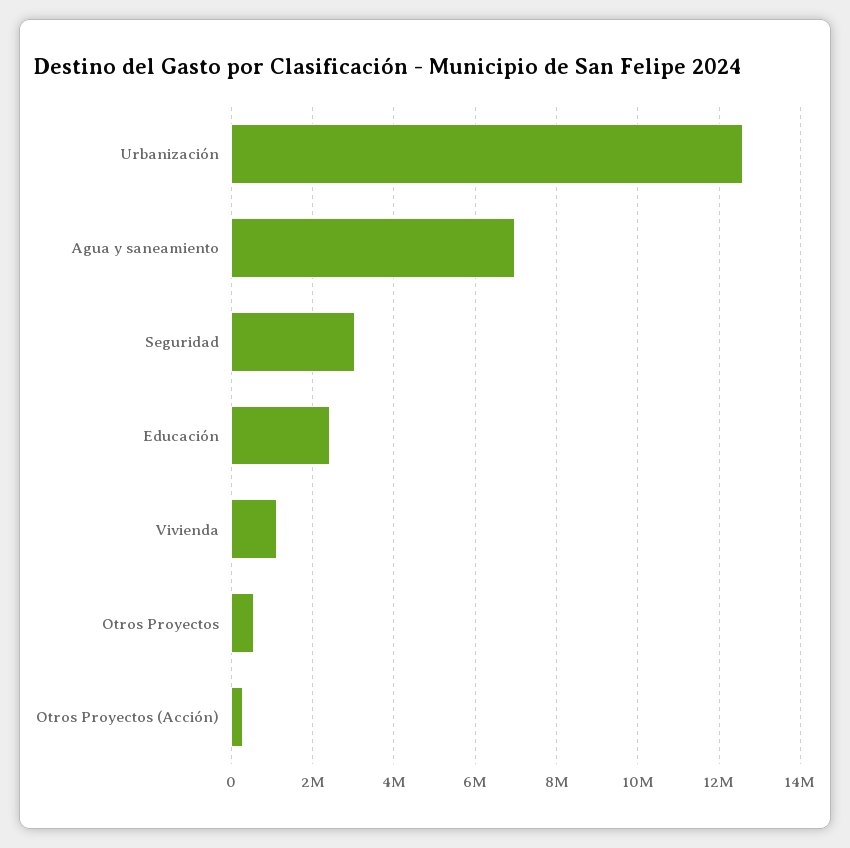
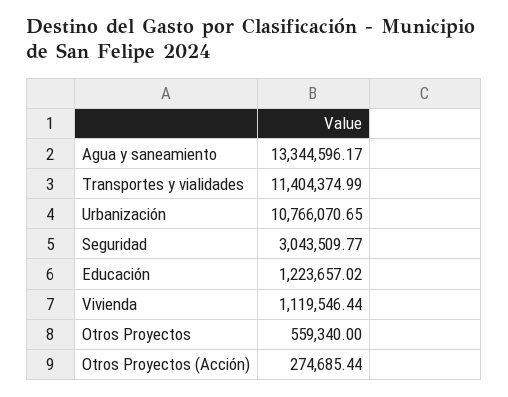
  {
-   "Urbanización": 12600000,
+   "Urbanización": 10766070.65,
-   "Agua y saneamiento": 7000000,
+   "Agua y saneamiento": 13344596.17,
    "Seguridad": 3043509.77,
-   "Educación": 2400000,
+   "Educación": 1223657.02,
    "Vivienda": 1119546.44,
    "Otros Proyectos": 559340,
-   "Otros Proyectos (Acción)": 274685.44
+   "Otros Proyectos (Acción)": 274685.44,
+   "Transportes y vialidades": 11404374.99
  }

